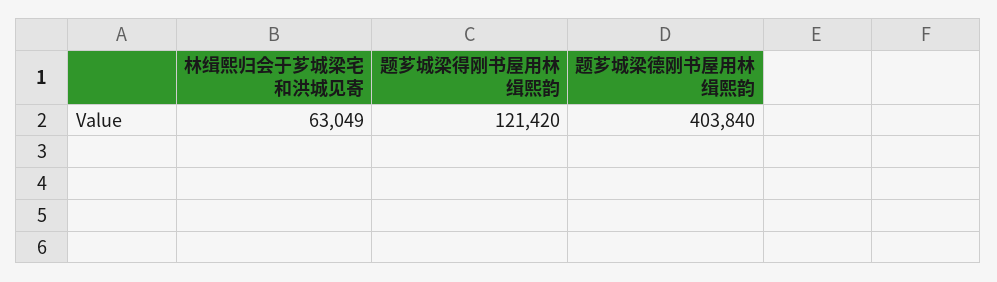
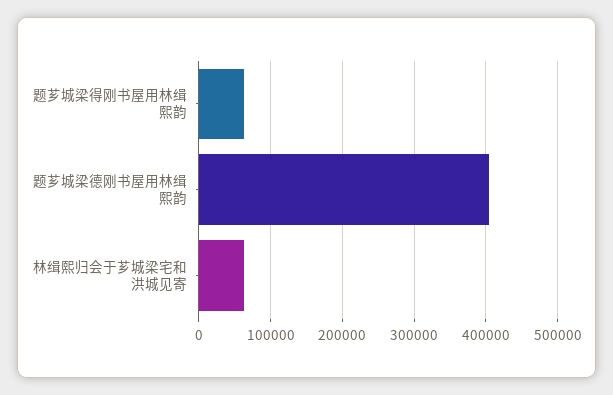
  {
    "林缉熙归会于芗城梁宅和洪城见寄": 63049,
-   "题芗城梁得刚书屋用林缉熙韵": 121420,
+   "题芗城梁得刚书屋用林缉熙韵": 60000,
    "题芗城梁德刚书屋用林缉熙韵": 403840
  }

